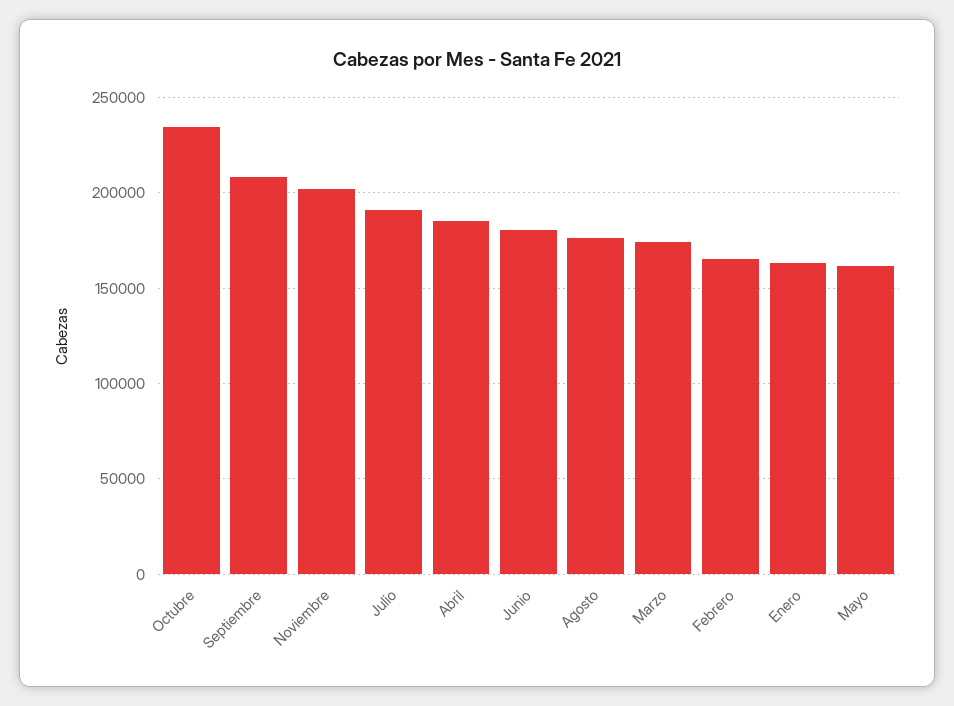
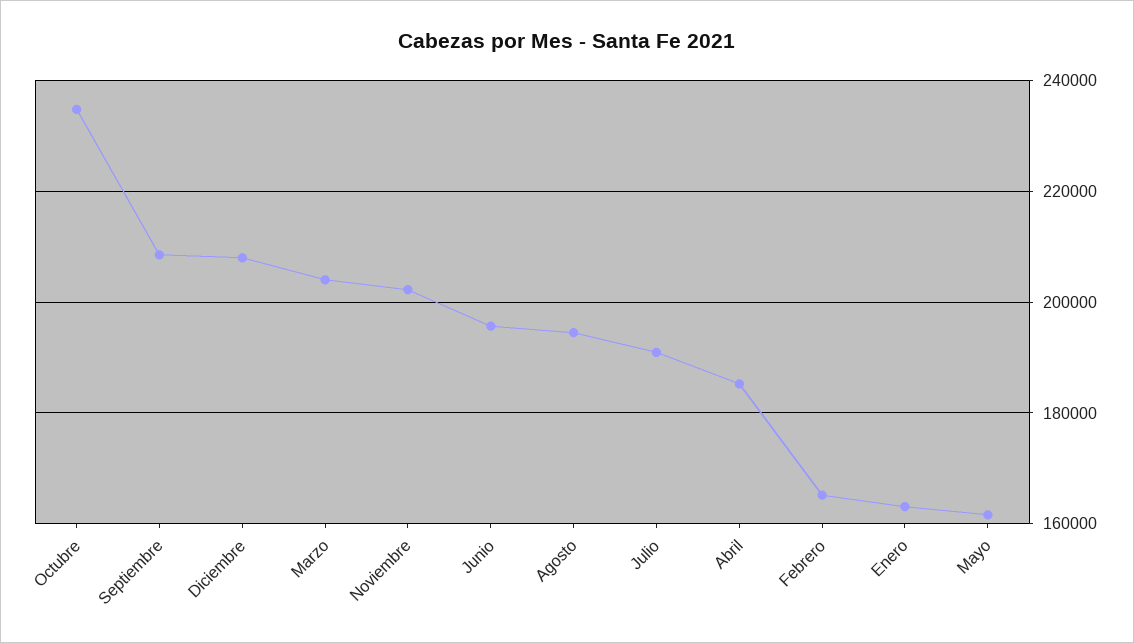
  {
    "Octubre": 234000,
    "Septiembre": 208000,
    "Noviembre": 202000,
    "Julio": 190000,
    "Abril": 186000,
-   "Junio": 180000,
+   "Junio": 196000,
-   "Agosto": 175000,
+   "Agosto": 194000,
-   "Marzo": 175000,
+   "Marzo": 204000,
    "Febrero": 166000,
    "Enero": 164000,
-   "Mayo": 162000
+   "Mayo": 162000,
+   "Diciembre": 208000
  }

